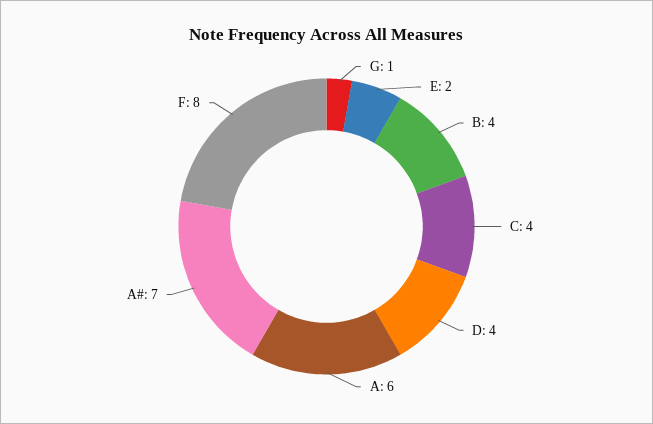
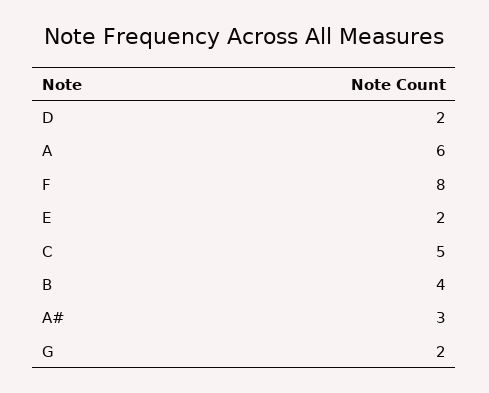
  {
-   "G": 1,
+   "G": 2,
    "E": 2,
    "B": 4,
-   "C": 4,
+   "C": 5,
-   "D": 4,
+   "D": 2,
    "A": 6,
-   "A#": 7,
+   "A#": 3,
    "F": 8
  }

